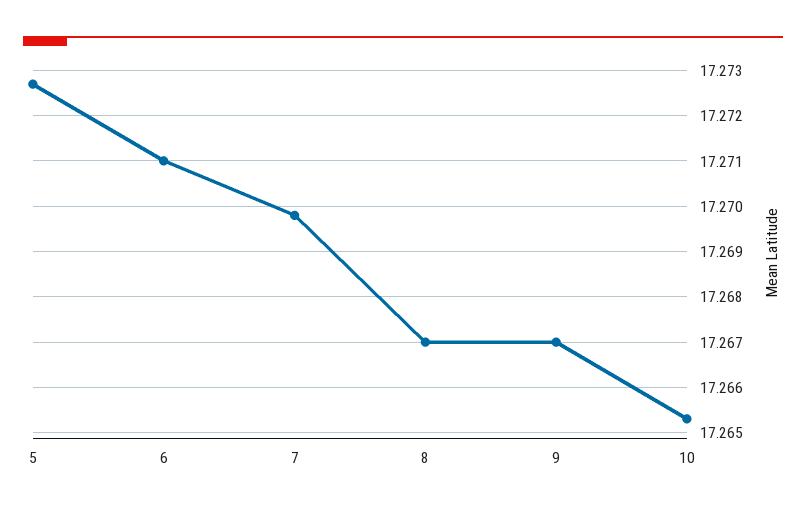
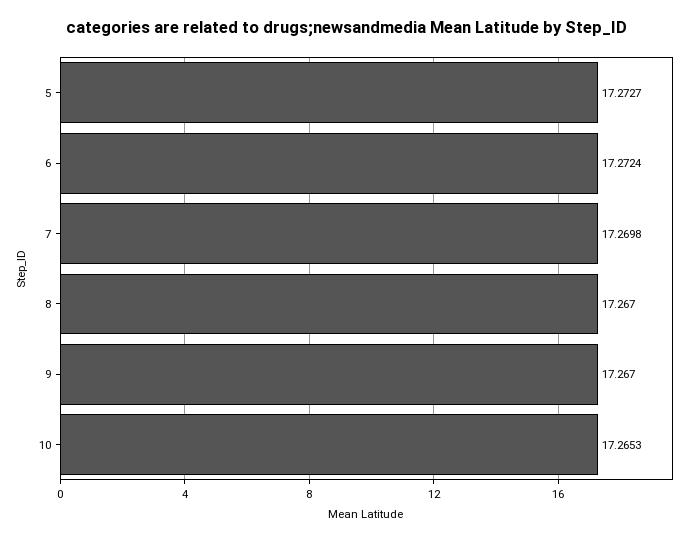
  {
    "5": 17.2727,
-   "6": 17.271,
+   "6": 17.2724,
    "7": 17.2698,
    "8": 17.267,
    "9": 17.267,
    "10": 17.2653
  }

